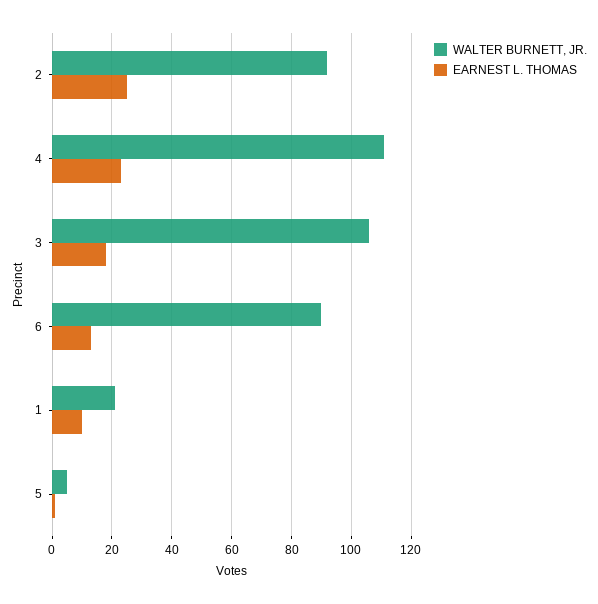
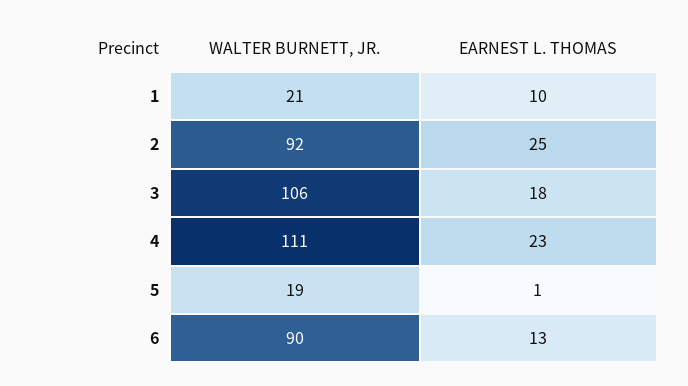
  {
    "WALTER BURNETT, JR.": {
      "2": 92,
      "4": 111,
      "3": 106,
      "6": 90,
      "1": 21,
-     "5": 5
+     "5": 19
    },
    "EARNEST L. THOMAS": {
      "2": 25,
      "4": 23,
      "3": 18,
      "6": 13,
      "1": 10,
      "5": 1
    }
  }

